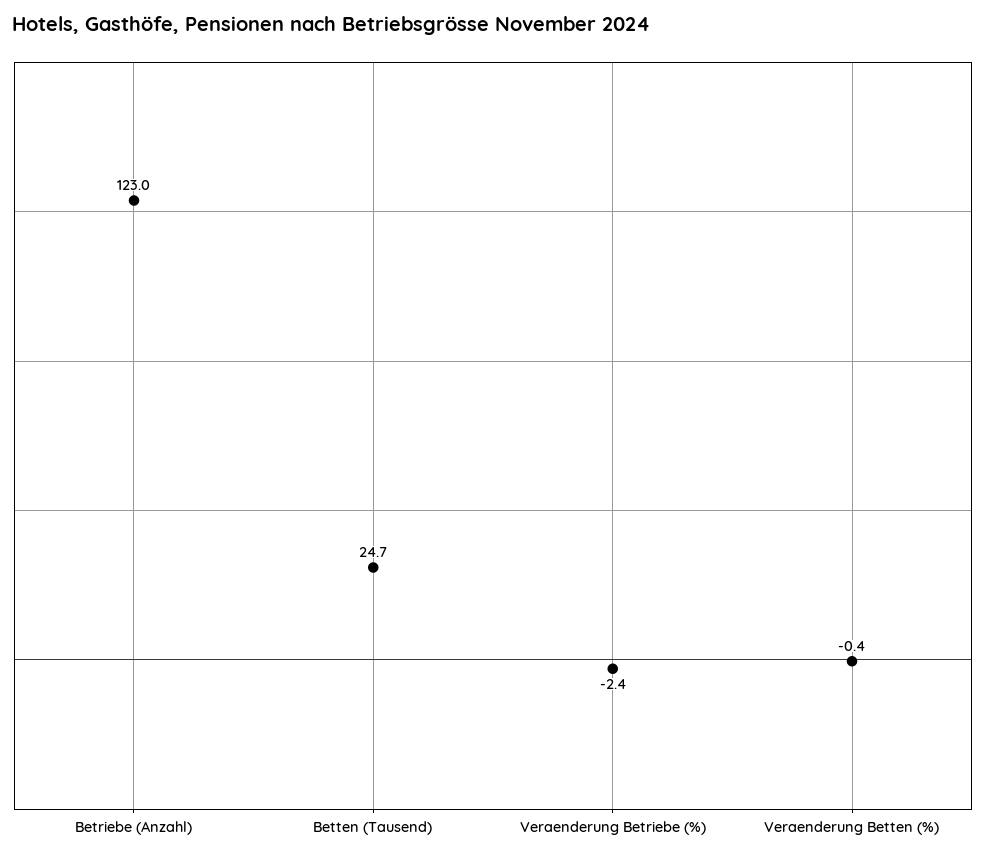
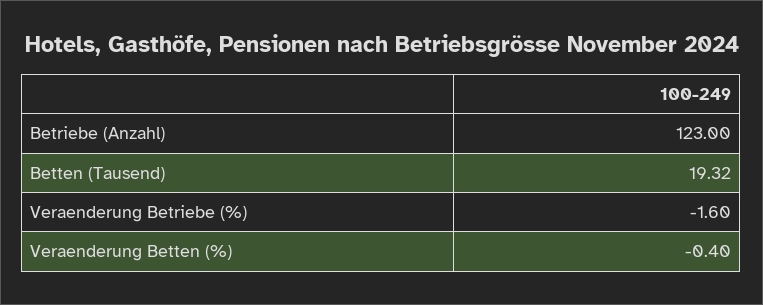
  {
    "Betriebe (Anzahl)": 123,
-   "Betten (Tausend)": 24.7,
+   "Betten (Tausend)": 19.32,
-   "Veraenderung Betriebe (%)": -2.4,
+   "Veraenderung Betriebe (%)": -1.6,
    "Veraenderung Betten (%)": -0.4
  }

